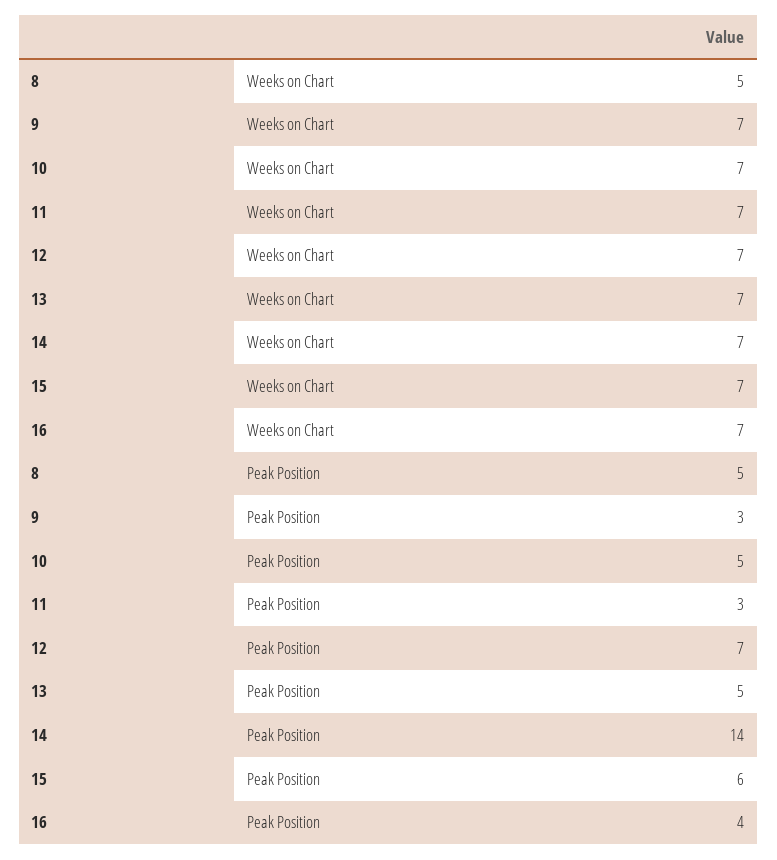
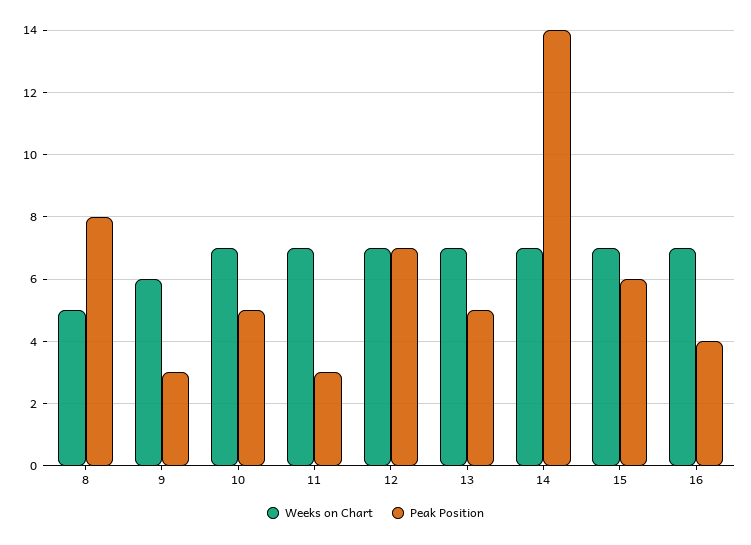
  {
    "Weeks on Chart": {
      "8": 5,
-     "9": 7,
+     "9": 6,
      "10": 7,
      "11": 7,
      "12": 7,
      "13": 7,
      "14": 7,
      "15": 7,
      "16": 7
    },
    "Peak Position": {
-     "8": 5,
+     "8": 8,
      "9": 3,
      "10": 5,
      "11": 3,
      "12": 7,
      "13": 5,
      "14": 14,
      "15": 6,
      "16": 4
    }
  }

